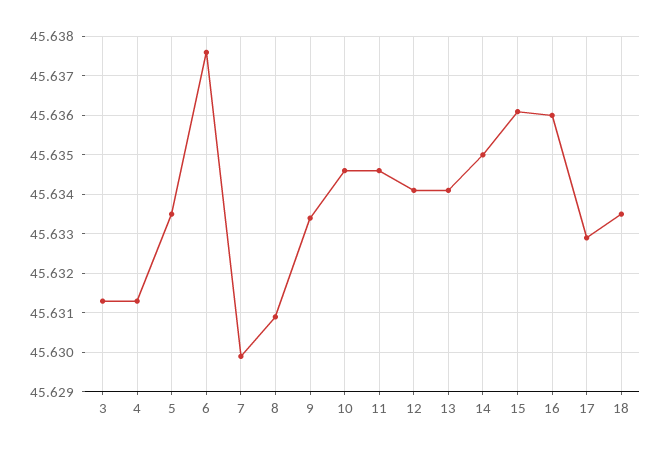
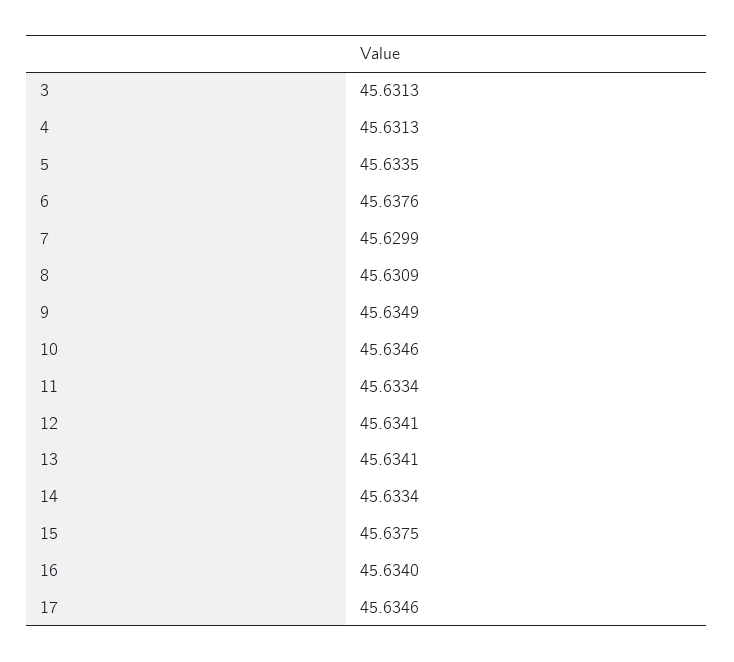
  {
    "3": 45.6313,
    "4": 45.6313,
    "5": 45.6335,
    "6": 45.6376,
    "7": 45.6299,
    "8": 45.6309,
-   "9": 45.6335,
+   "9": 45.6349,
    "10": 45.6346,
-   "11": 45.6345,
+   "11": 45.6334,
    "12": 45.6341,
    "13": 45.6341,
-   "14": 45.635,
+   "14": 45.6334,
-   "15": 45.636,
+   "15": 45.6375,
-   "16": 45.636,
+   "16": 45.634,
-   "17": 45.633,
+   "17": 45.6346
-   "18": 45.6335
  }

